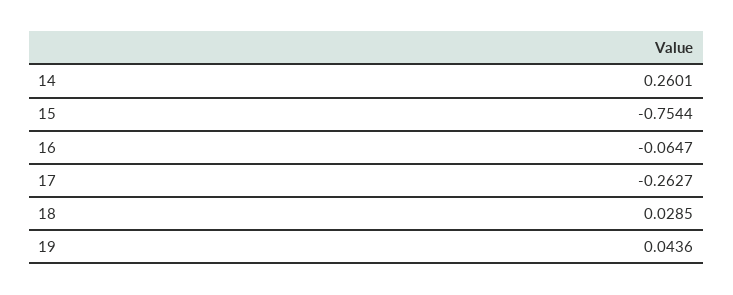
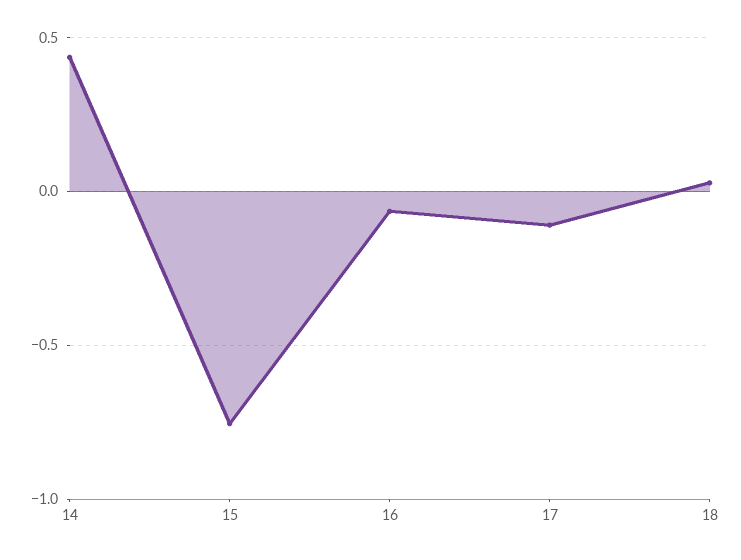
  {
-   "14": 0.2601,
+   "14": 0.45,
    "15": -0.7544,
    "16": -0.0647,
-   "17": -0.2627,
+   "17": -0.1,
-   "18": 0.0285,
+   "18": 0.0285
-   "19": 0.0436
  }

